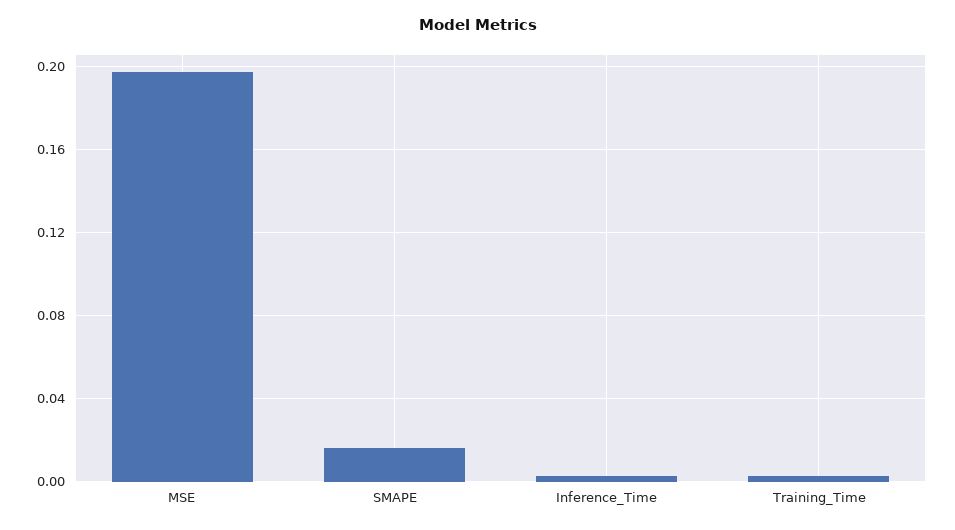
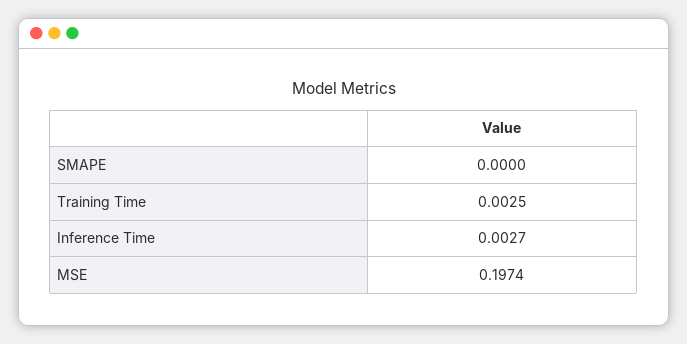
  {
    "MSE": 0.1974,
-   "SMAPE": 0.015,
+   "SMAPE": 0,
    "Inference_Time": 0.0027,
    "Training_Time": 0.0025
  }

